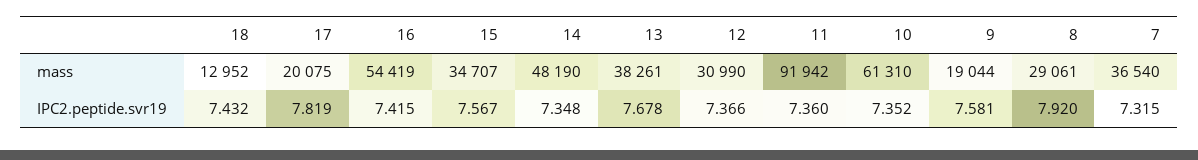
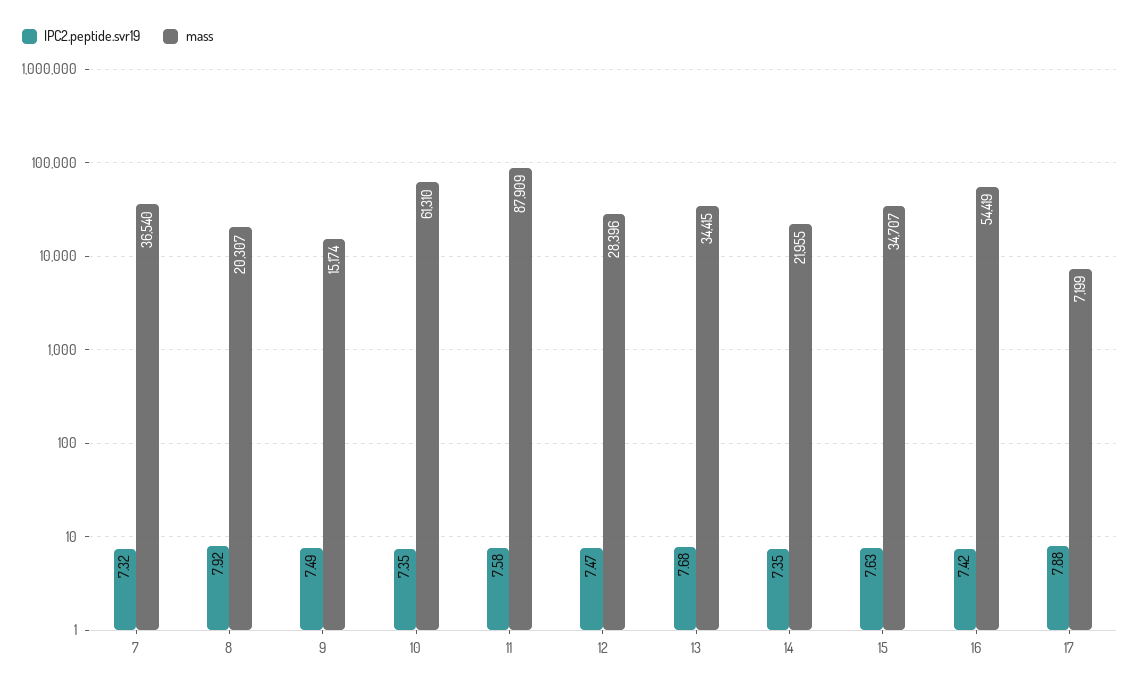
  {
    "mass": {
-     "18": 12952,
-     "17": 20075,
+     "17": 7199,
      "16": 54419,
      "15": 34707,
-     "14": 48190,
+     "14": 21955,
-     "13": 38261,
+     "13": 34415,
-     "12": 30990,
+     "12": 28396,
-     "11": 91942,
+     "11": 87909,
      "10": 61310,
-     "9": 19044,
+     "9": 15174,
-     "8": 29061,
+     "8": 20307,
      "7": 36540
    },
    "IPC2.peptide.svr19": {
-     "18": 7.432,
-     "17": 7.819,
+     "17": 7.88,
      "16": 7.415,
-     "15": 7.567,
+     "15": 7.63,
      "14": 7.348,
      "13": 7.678,
-     "12": 7.366,
+     "12": 7.47,
-     "11": 7.36,
+     "11": 7.58,
      "10": 7.352,
-     "9": 7.581,
+     "9": 7.49,
      "8": 7.92,
      "7": 7.315
    }
  }

